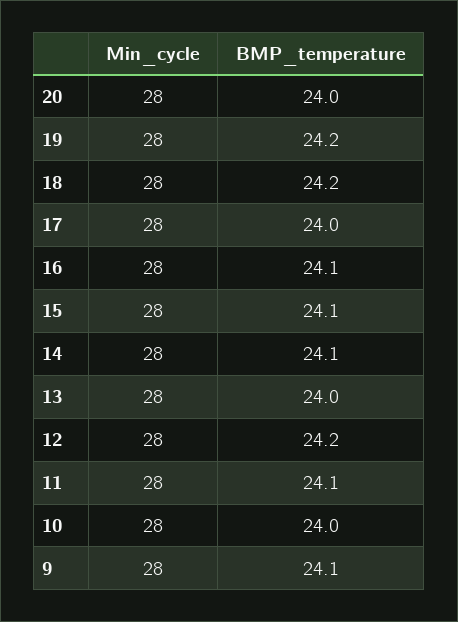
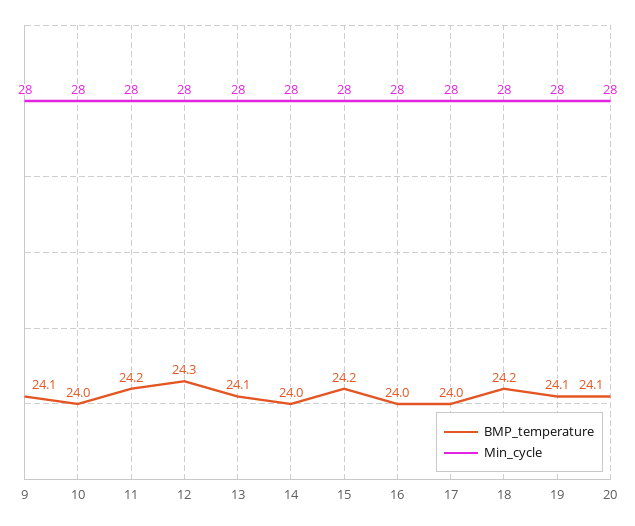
  {
    "Min_cycle": {
      "20": 28,
      "19": 28,
      "18": 28,
      "17": 28,
      "16": 28,
      "15": 28,
      "14": 28,
      "13": 28,
      "12": 28,
      "11": 28,
      "10": 28,
      "9": 28
    },
    "BMP_temperature": {
-     "20": 24,
+     "20": 24.1,
-     "19": 24.2,
+     "19": 24.1,
      "18": 24.2,
      "17": 24,
-     "16": 24.1,
+     "16": 24,
-     "15": 24.1,
+     "15": 24.2,
-     "14": 24.1,
+     "14": 24,
-     "13": 24,
+     "13": 24.1,
-     "12": 24.2,
+     "12": 24.3,
-     "11": 24.1,
+     "11": 24.2,
      "10": 24,
      "9": 24.1
    }
  }

